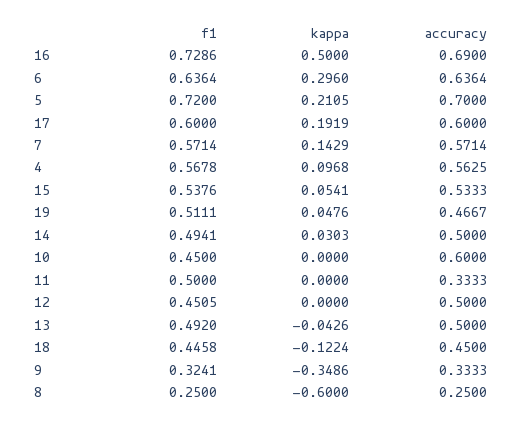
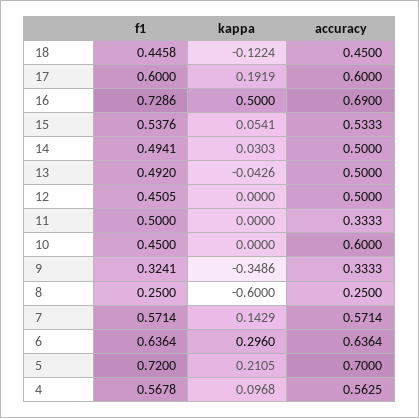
  {
    "f1": {
      "16": 0.7286,
      "6": 0.6364,
      "5": 0.72,
      "17": 0.6,
      "7": 0.5714,
      "4": 0.5678,
      "15": 0.5376,
-     "19": 0.5111,
      "14": 0.4941,
      "10": 0.45,
      "11": 0.5,
      "12": 0.4505,
      "13": 0.492,
      "18": 0.4458,
      "9": 0.3241,
      "8": 0.25
    },
    "kappa": {
      "16": 0.5,
      "6": 0.296,
      "5": 0.2105,
      "17": 0.1919,
      "7": 0.1429,
      "4": 0.0968,
      "15": 0.0541,
-     "19": 0.0476,
      "14": 0.0303,
      "10": 0,
      "11": 0,
      "12": 0,
      "13": -0.0426,
      "18": -0.1224,
      "9": -0.3486,
      "8": -0.6
    },
    "accuracy": {
      "16": 0.69,
      "6": 0.6364,
      "5": 0.7,
      "17": 0.6,
      "7": 0.5714,
      "4": 0.5625,
      "15": 0.5333,
-     "19": 0.4667,
      "14": 0.5,
      "10": 0.6,
      "11": 0.3333,
      "12": 0.5,
      "13": 0.5,
      "18": 0.45,
      "9": 0.3333,
      "8": 0.25
    }
  }

